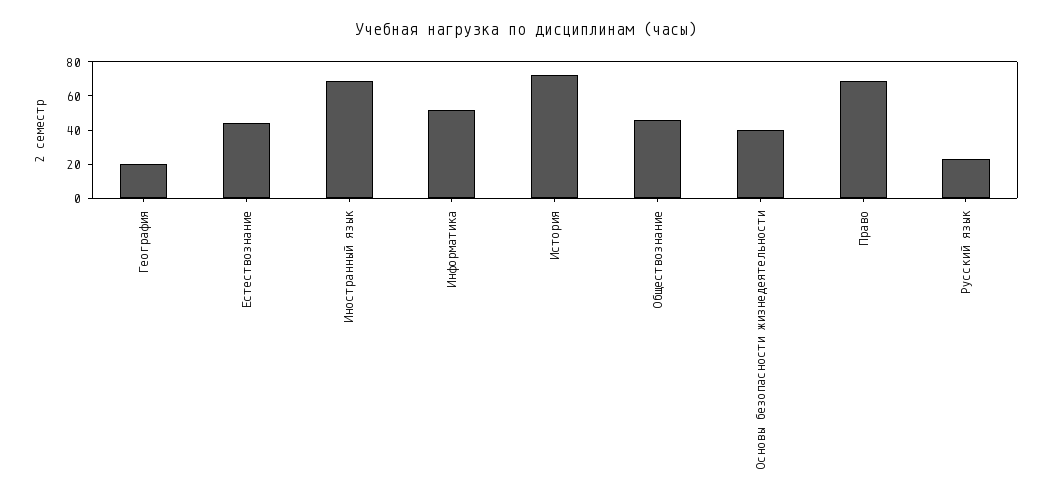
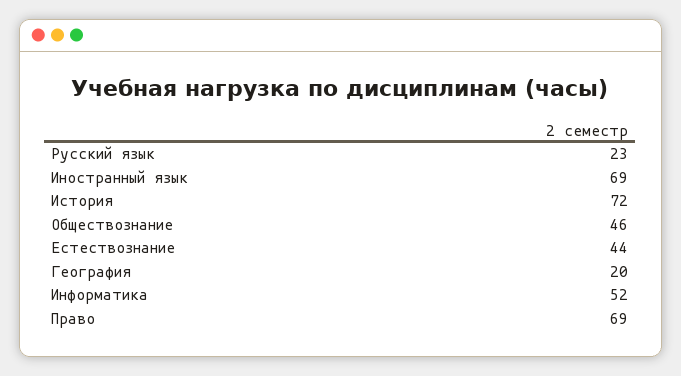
  {
    "География": 20,
    "Естествознание": 44,
    "Иностранный язык": 69,
    "Информатика": 52,
    "История": 72,
    "Обществознание": 46,
-   "Основы безопасности жизнедеятельности": 40,
    "Право": 69,
    "Русский язык": 23
  }

